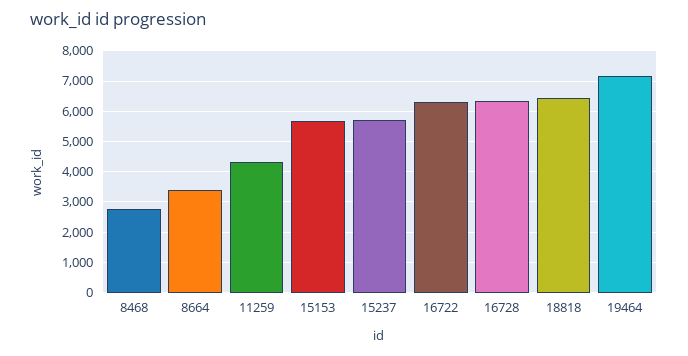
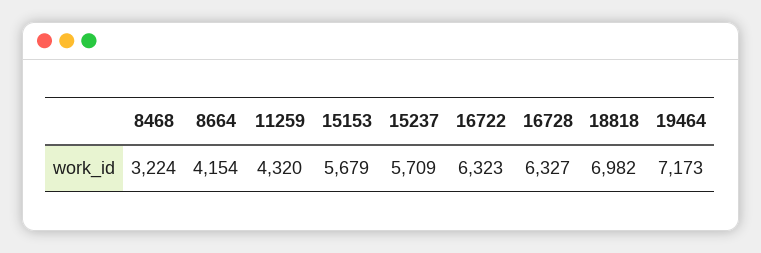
  {
-   "8468": 2800,
+   "8468": 3224,
-   "8664": 3400,
+   "8664": 4154,
    "11259": 4320,
    "15153": 5679,
    "15237": 5709,
    "16722": 6323,
    "16728": 6327,
-   "18818": 6400,
+   "18818": 6982,
    "19464": 7173
  }

